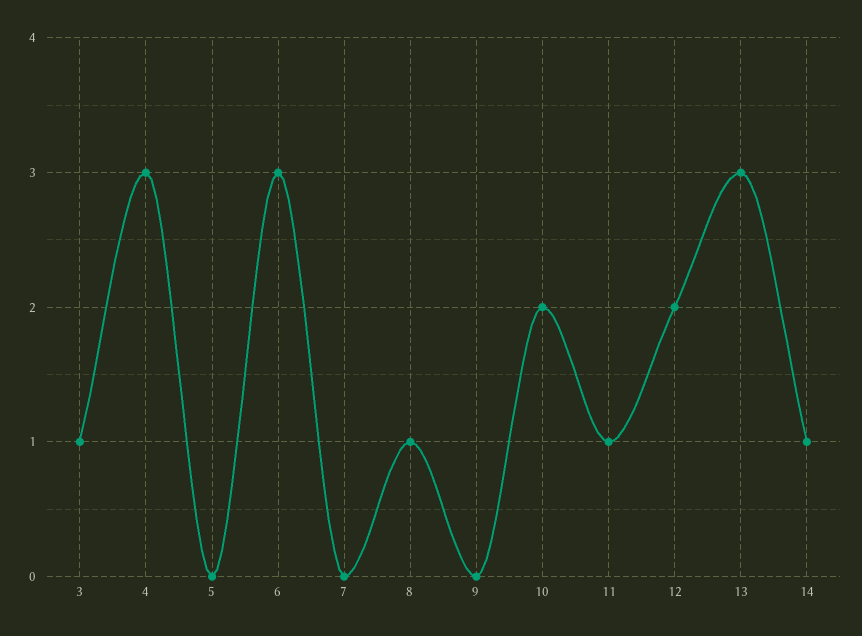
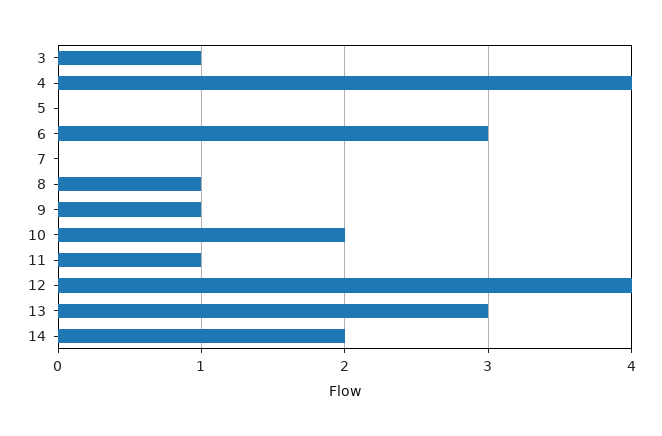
  {
    "3": 1,
-   "4": 3,
+   "4": 4,
    "5": 0,
    "6": 3,
    "7": 0,
    "8": 1,
-   "9": 0,
+   "9": 1,
    "10": 2,
    "11": 1,
-   "12": 2,
+   "12": 4,
    "13": 3,
-   "14": 1
+   "14": 2
  }

